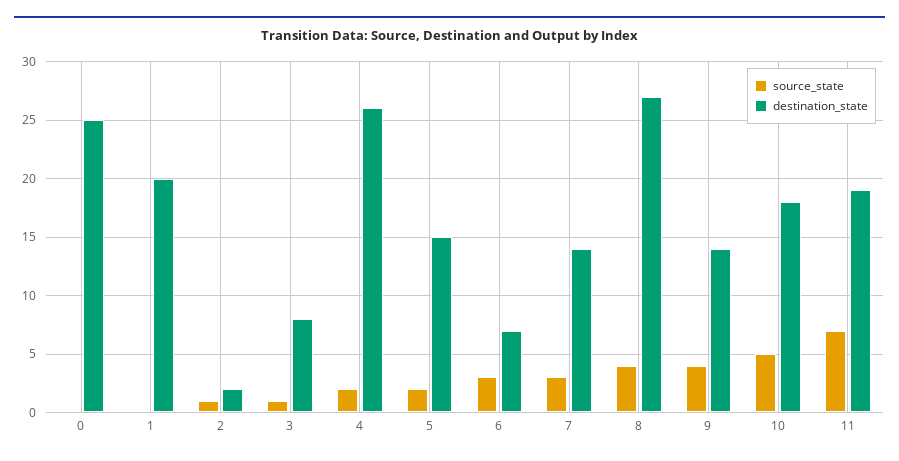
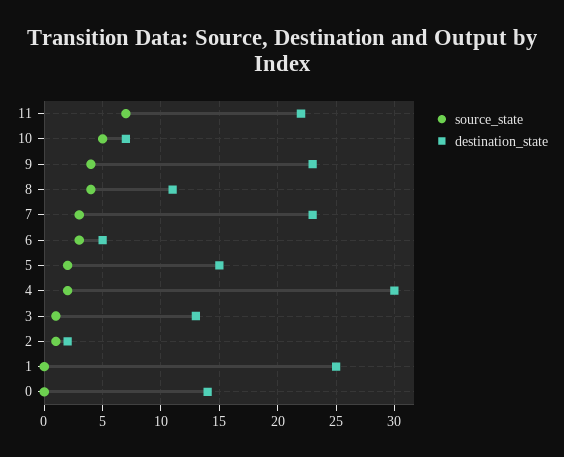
  {
    "source_state": {
      "0": 0,
      "1": 0,
      "2": 1,
      "3": 1,
      "4": 2,
      "5": 2,
      "6": 3,
      "7": 3,
      "8": 4,
      "9": 4,
      "10": 5,
      "11": 7
    },
    "destination_state": {
-     "0": 25,
+     "0": 14,
-     "1": 20,
+     "1": 25,
      "2": 2,
-     "3": 8,
+     "3": 13,
-     "4": 26,
+     "4": 30,
      "5": 15,
-     "6": 7,
+     "6": 5,
-     "7": 14,
+     "7": 23,
-     "8": 27,
+     "8": 11,
-     "9": 14,
+     "9": 23,
-     "10": 18,
+     "10": 7,
-     "11": 19
+     "11": 22
    }
  }

